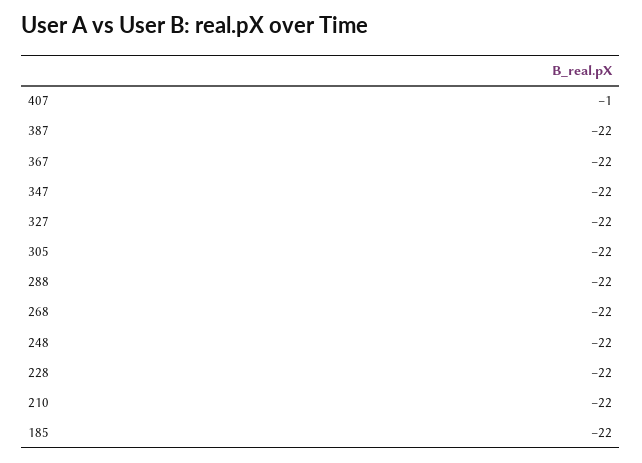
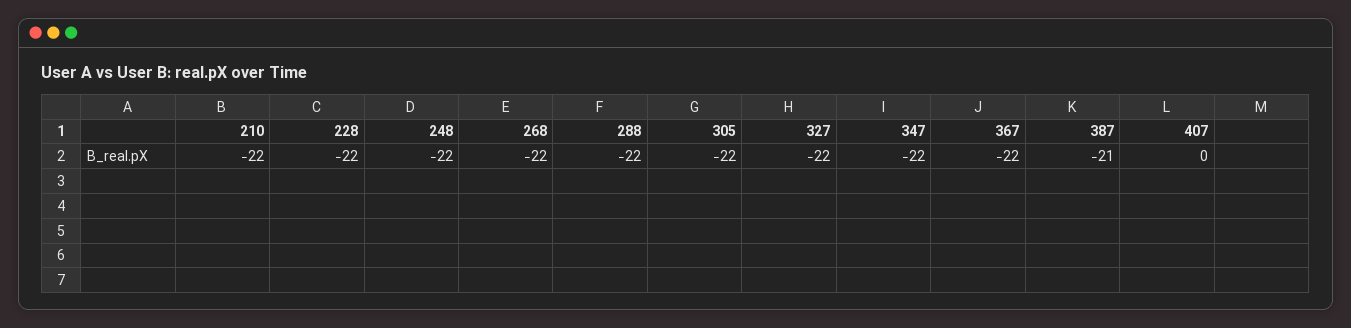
  {
-   "407": -1,
+   "407": 0,
-   "387": -22,
+   "387": -21,
    "367": -22,
    "347": -22,
    "327": -22,
    "305": -22,
    "288": -22,
    "268": -22,
    "248": -22,
    "228": -22,
-   "210": -22,
+   "210": -22
-   "185": -22
  }

